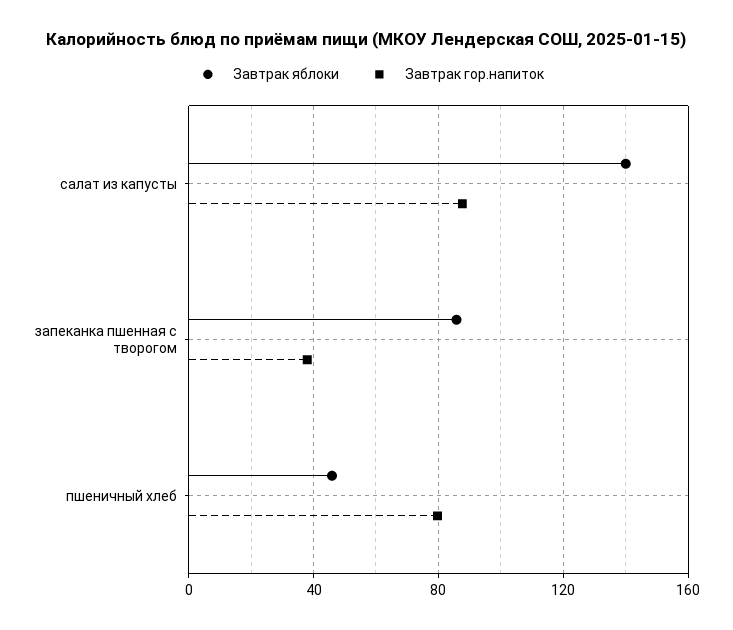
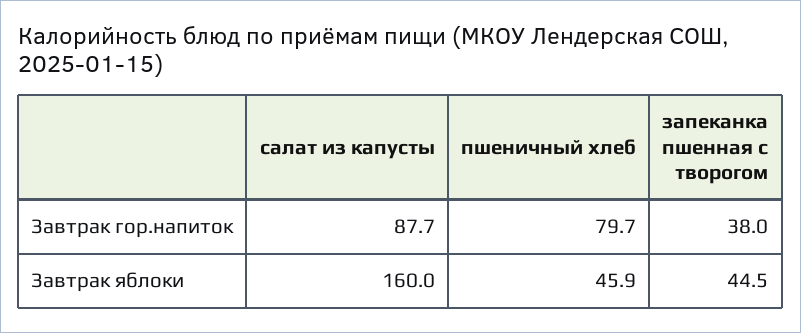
  {
    "Завтрак яблоки": {
-     "салат из капусты": 140,
+     "салат из капусты": 160,
-     "запеканка пшенная с творогом": 85,
+     "запеканка пшенная с творогом": 44.5,
      "пшеничный хлеб": 45.9
    },
    "Завтрак гор.напиток": {
      "салат из капусты": 87.7,
      "запеканка пшенная с творогом": 38,
      "пшеничный хлеб": 79.7
    }
  }

